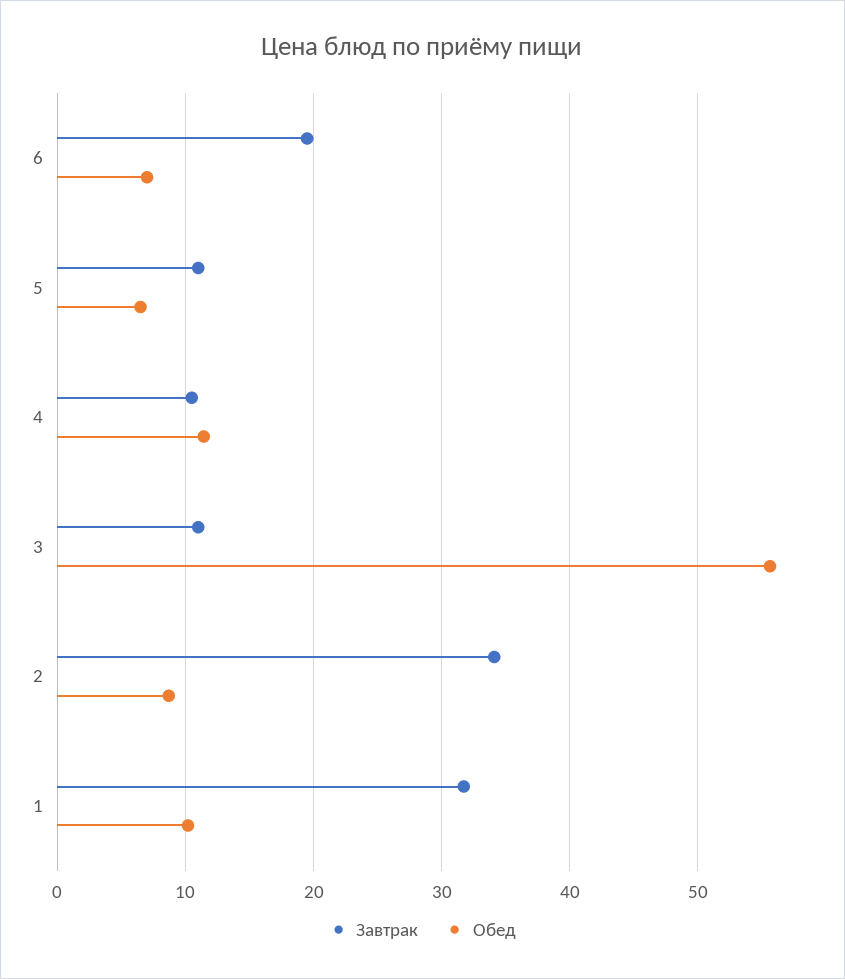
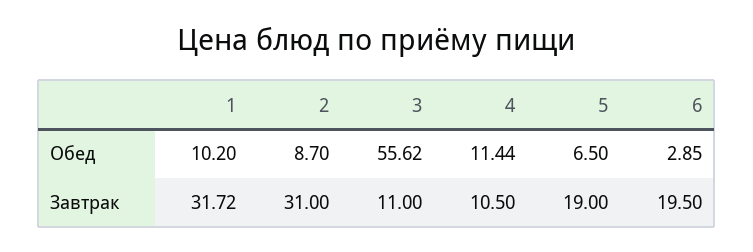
  {
    "Завтрак": {
      "6": 19.5,
-     "5": 11,
+     "5": 19,
      "4": 10.5,
      "3": 11,
-     "2": 34,
+     "2": 31,
      "1": 31.72
    },
    "Обед": {
-     "6": 7,
+     "6": 2.85,
      "5": 6.5,
      "4": 11.44,
      "3": 55.62,
      "2": 8.7,
      "1": 10.2
    }
  }

